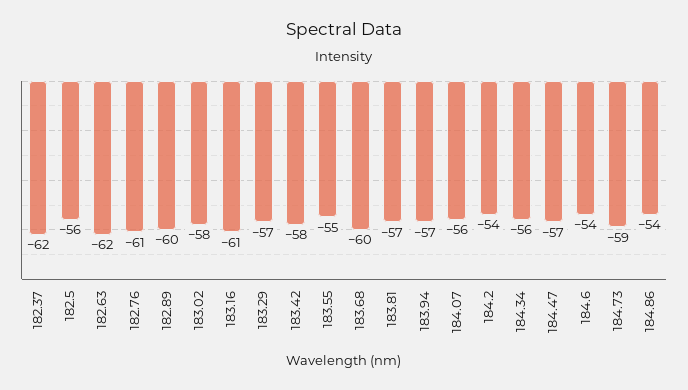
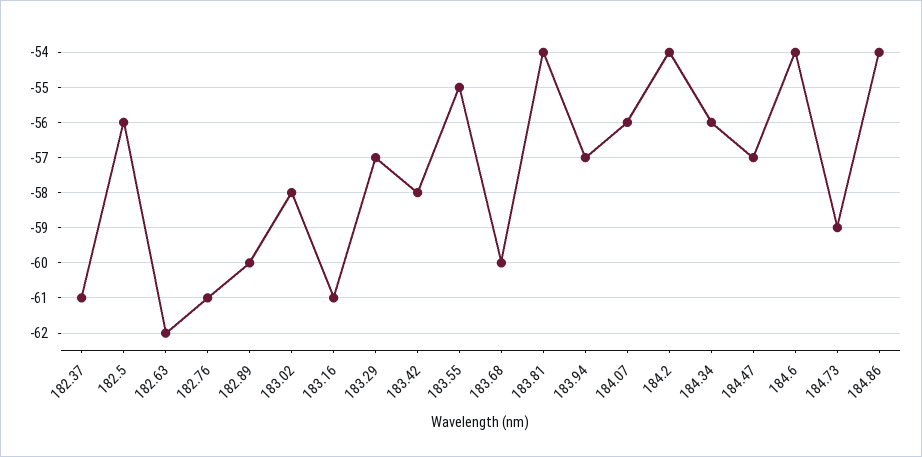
  {
-   "182.37": -62,
+   "182.37": -61,
    "182.5": -56,
    "182.63": -62,
    "182.76": -61,
    "182.89": -60,
    "183.02": -58,
    "183.16": -61,
    "183.29": -57,
    "183.42": -58,
    "183.55": -55,
    "183.68": -60,
-   "183.81": -57,
+   "183.81": -54,
    "183.94": -57,
    "184.07": -56,
    "184.2": -54,
    "184.34": -56,
    "184.47": -57,
    "184.6": -54,
    "184.73": -59,
    "184.86": -54
  }

